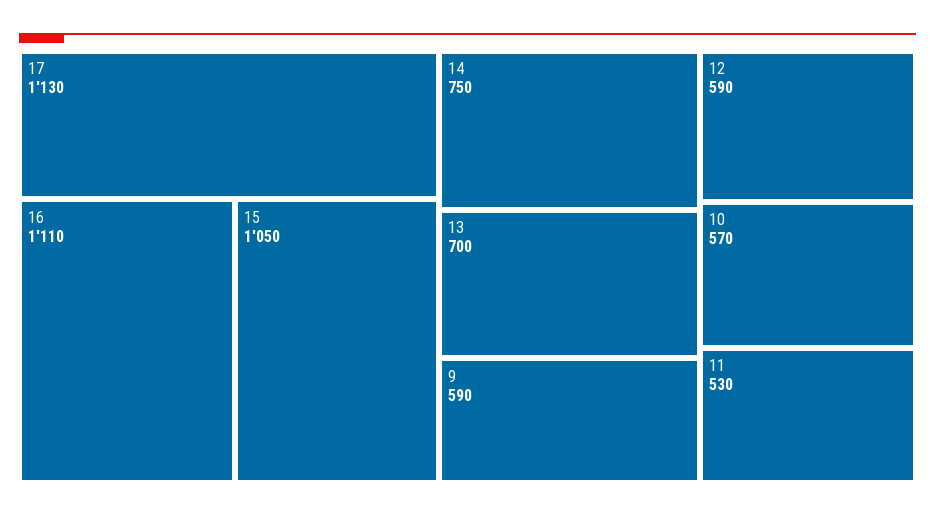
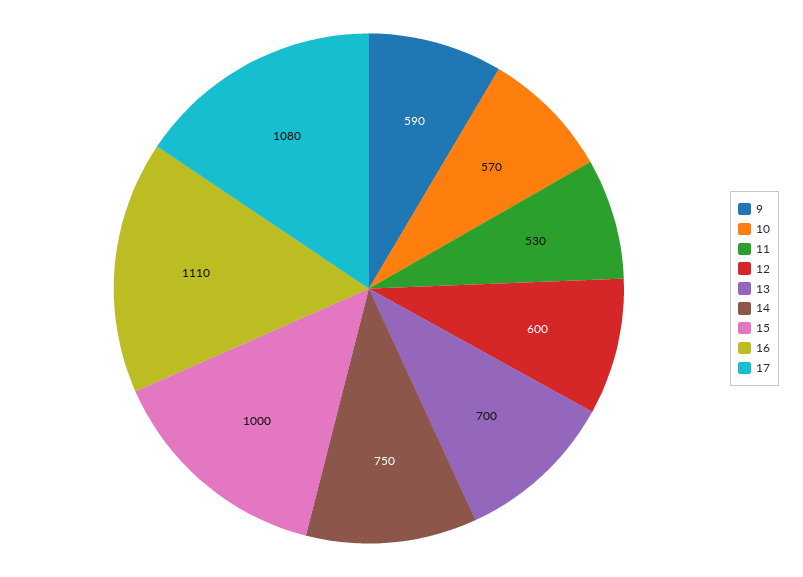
  {
-   "17": 1130,
+   "17": 1080,
    "16": 1110,
-   "15": 1050,
+   "15": 1000,
    "14": 750,
    "13": 700,
    "9": 590,
-   "12": 590,
+   "12": 600,
    "10": 570,
    "11": 530
  }

